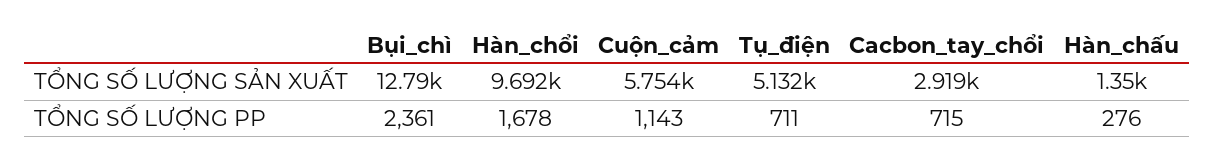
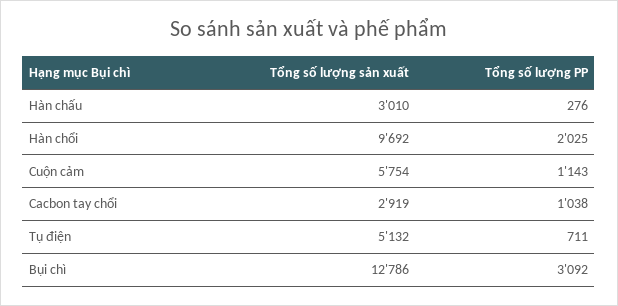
  {
    "Bụi_chì": {
      "TỔNG SỐ LƯỢNG SẢN XUẤT": 12786,
-     "TỔNG SỐ LƯỢNG PP": 2361
+     "TỔNG SỐ LƯỢNG PP": 3092
    },
    "Hàn_chổi": {
      "TỔNG SỐ LƯỢNG SẢN XUẤT": 9692,
-     "TỔNG SỐ LƯỢNG PP": 1678
+     "TỔNG SỐ LƯỢNG PP": 2025
    },
    "Cuộn_cảm": {
      "TỔNG SỐ LƯỢNG SẢN XUẤT": 5754,
      "TỔNG SỐ LƯỢNG PP": 1143
    },
    "Tụ_điện": {
      "TỔNG SỐ LƯỢNG SẢN XUẤT": 5132,
      "TỔNG SỐ LƯỢNG PP": 711
    },
    "Cacbon_tay_chổi": {
      "TỔNG SỐ LƯỢNG SẢN XUẤT": 2919,
-     "TỔNG SỐ LƯỢNG PP": 715
+     "TỔNG SỐ LƯỢNG PP": 1038
    },
    "Hàn_chấu": {
-     "TỔNG SỐ LƯỢNG SẢN XUẤT": 1350,
+     "TỔNG SỐ LƯỢNG SẢN XUẤT": 3010,
      "TỔNG SỐ LƯỢNG PP": 276
    }
  }

